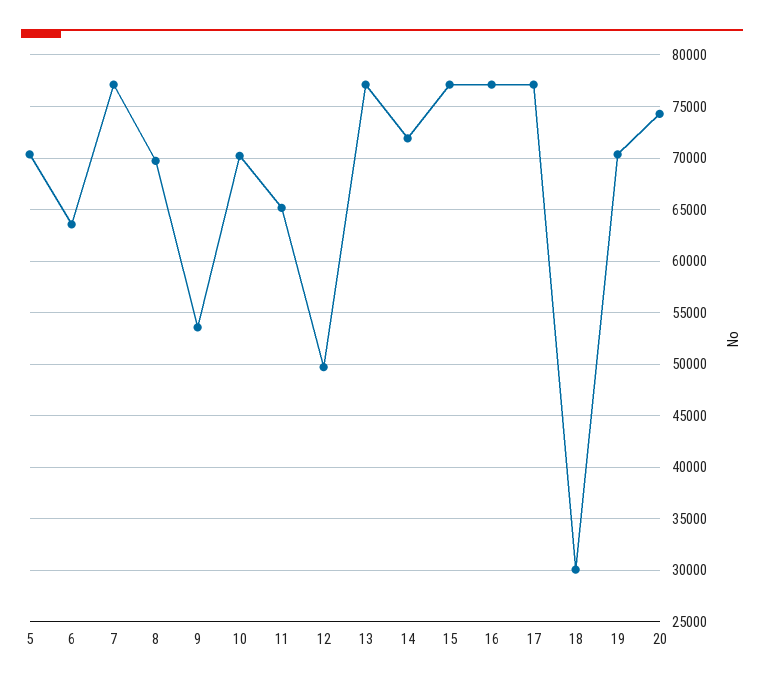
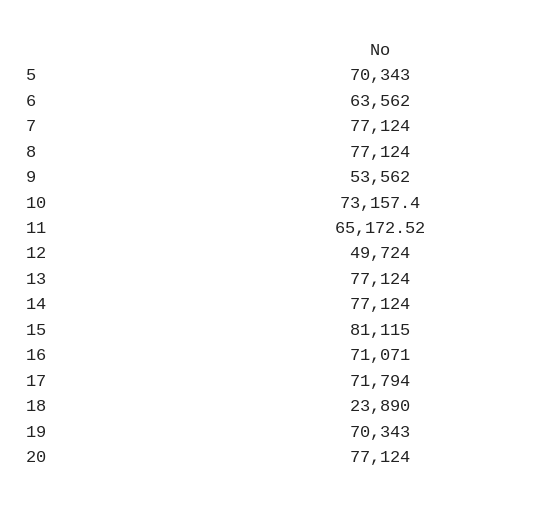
  {
    "5": 70343,
    "6": 63562,
    "7": 77124,
-   "8": 70000,
+   "8": 77124,
    "9": 53562,
-   "10": 70000,
+   "10": 73157.4,
    "11": 65172.52,
    "12": 49724,
    "13": 77124,
-   "14": 72000,
+   "14": 77124,
-   "15": 77000,
+   "15": 81115,
-   "16": 77000,
+   "16": 71071,
-   "17": 77000,
+   "17": 71794,
-   "18": 30000,
+   "18": 23890,
    "19": 70343,
-   "20": 74000
+   "20": 77124
  }

